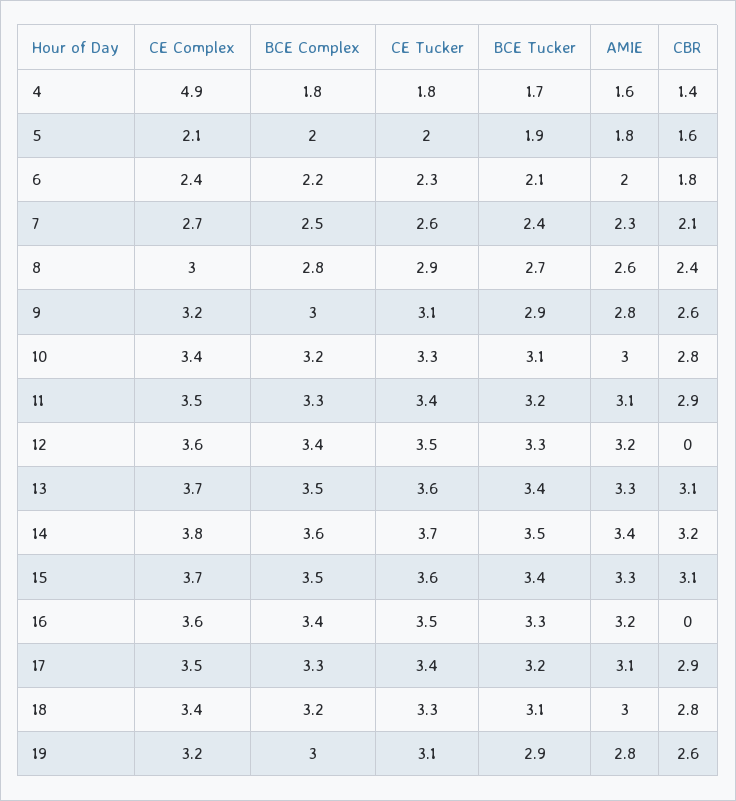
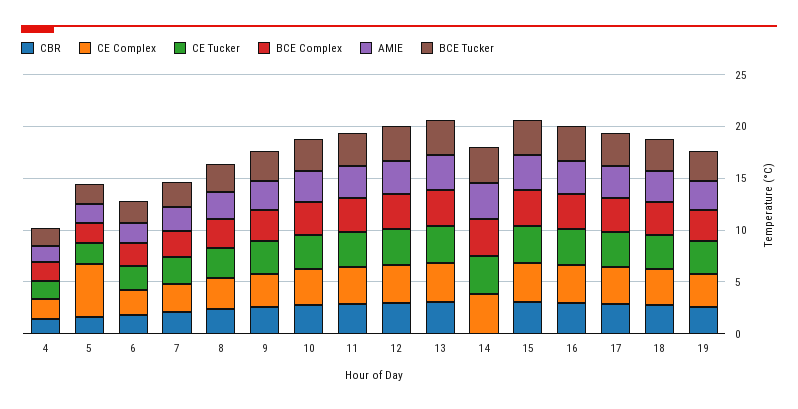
  {
    "CE Complex": {
-     "4": 4.9,
+     "4": 2,
-     "5": 2.1,
+     "5": 5,
      "6": 2.4,
      "7": 2.7,
      "8": 3,
      "9": 3.2,
      "10": 3.4,
      "11": 3.5,
      "12": 3.6,
      "13": 3.7,
      "14": 3.8,
      "15": 3.7,
      "16": 3.6,
      "17": 3.5,
      "18": 3.4,
      "19": 3.2
    },
    "BCE Complex": {
      "4": 1.8,
      "5": 2,
      "6": 2.2,
      "7": 2.5,
      "8": 2.8,
      "9": 3,
      "10": 3.2,
      "11": 3.3,
      "12": 3.4,
      "13": 3.5,
      "14": 3.6,
      "15": 3.5,
      "16": 3.4,
      "17": 3.3,
      "18": 3.2,
      "19": 3
    },
    "CE Tucker": {
      "4": 1.8,
      "5": 2,
      "6": 2.3,
      "7": 2.6,
      "8": 2.9,
      "9": 3.1,
      "10": 3.3,
      "11": 3.4,
      "12": 3.5,
      "13": 3.6,
      "14": 3.7,
      "15": 3.6,
      "16": 3.5,
      "17": 3.4,
      "18": 3.3,
      "19": 3.1
    },
    "BCE Tucker": {
      "4": 1.7,
      "5": 1.9,
      "6": 2.1,
      "7": 2.4,
      "8": 2.7,
      "9": 2.9,
      "10": 3.1,
      "11": 3.2,
      "12": 3.3,
      "13": 3.4,
      "14": 3.5,
      "15": 3.4,
      "16": 3.3,
      "17": 3.2,
      "18": 3.1,
      "19": 2.9
    },
    "AMIE": {
      "4": 1.6,
      "5": 1.8,
      "6": 2,
      "7": 2.3,
      "8": 2.6,
      "9": 2.8,
      "10": 3,
      "11": 3.1,
      "12": 3.2,
      "13": 3.3,
      "14": 3.4,
      "15": 3.3,
      "16": 3.2,
      "17": 3.1,
      "18": 3,
      "19": 2.8
    },
    "CBR": {
      "4": 1.4,
      "5": 1.6,
      "6": 1.8,
      "7": 2.1,
      "8": 2.4,
      "9": 2.6,
      "10": 2.8,
      "11": 2.9,
-     "12": 0,
+     "12": 3,
      "13": 3.1,
-     "14": 3.2,
+     "14": 0,
      "15": 3.1,
-     "16": 0,
+     "16": 3,
      "17": 2.9,
      "18": 2.8,
      "19": 2.6
    }
  }

